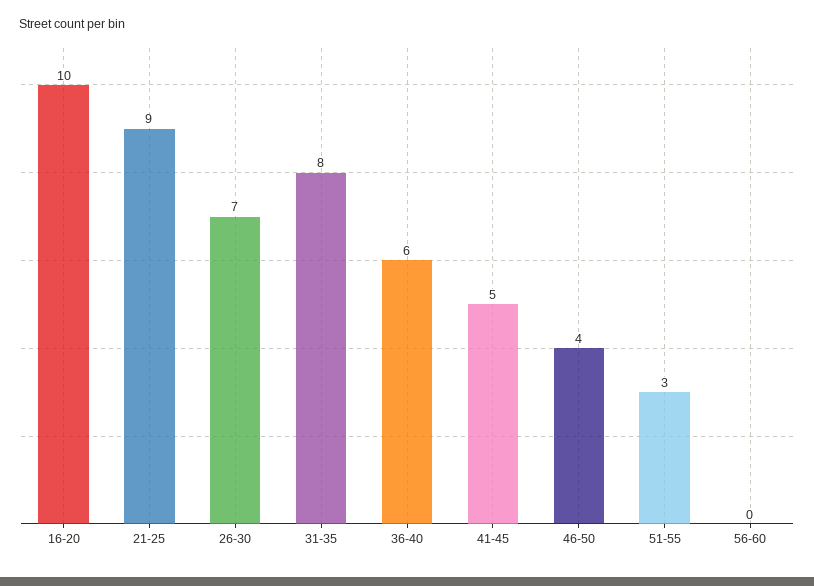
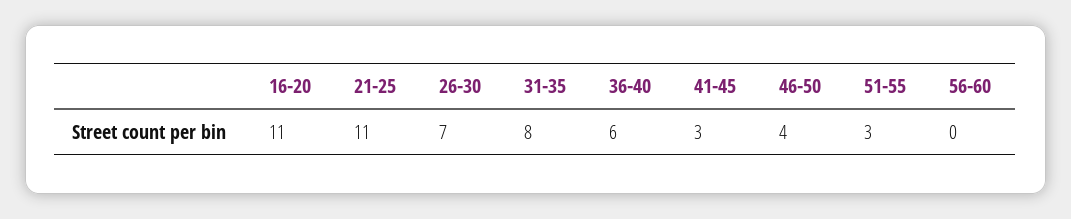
  {
-   "16-20": 10,
+   "16-20": 11,
-   "21-25": 9,
+   "21-25": 11,
    "26-30": 7,
    "31-35": 8,
    "36-40": 6,
-   "41-45": 5,
+   "41-45": 3,
    "46-50": 4,
    "51-55": 3,
    "56-60": 0
  }

